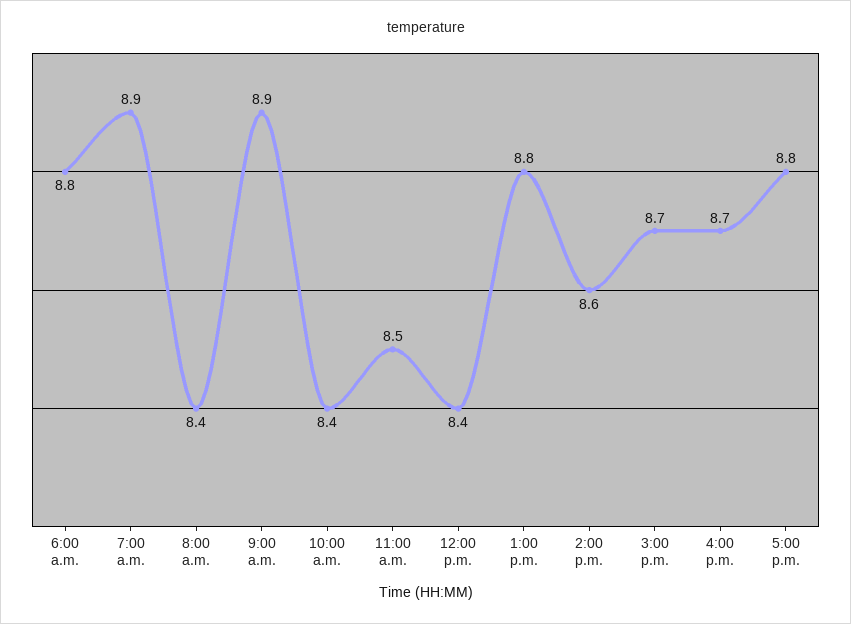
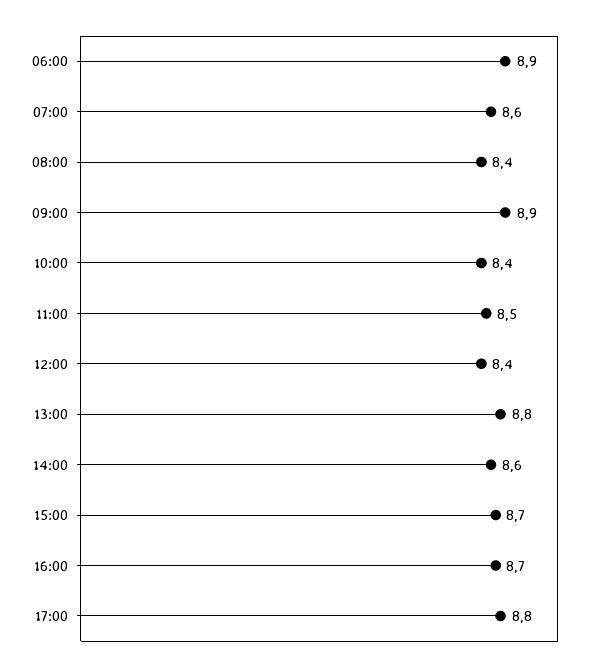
  {
-   "6:00 a.m.": 8.8,
+   "6:00 a.m.": 8.9,
-   "7:00 a.m.": 8.9,
+   "7:00 a.m.": 8.6,
    "8:00 a.m.": 8.4,
    "9:00 a.m.": 8.9,
    "10:00 a.m.": 8.4,
    "11:00 a.m.": 8.5,
    "12:00 p.m.": 8.4,
    "1:00 p.m.": 8.8,
    "2:00 p.m.": 8.6,
    "3:00 p.m.": 8.7,
    "4:00 p.m.": 8.7,
    "5:00 p.m.": 8.8
  }

